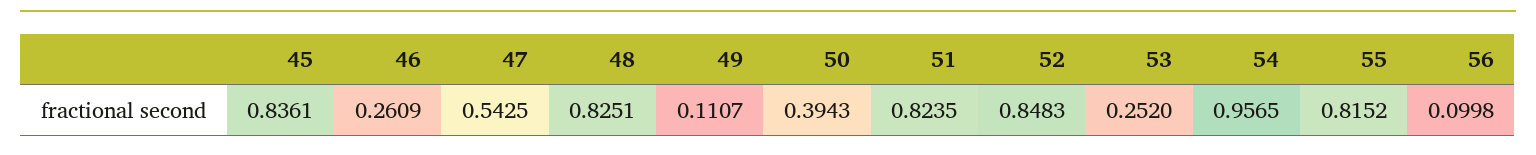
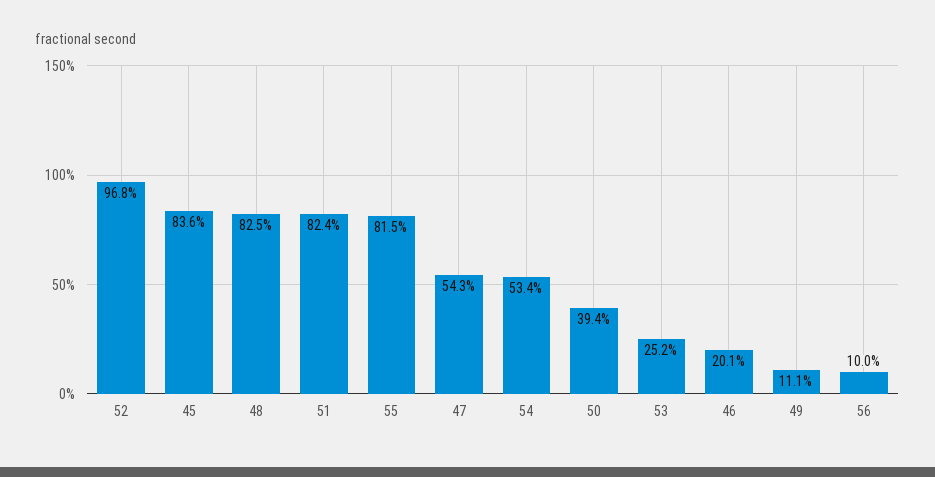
  {
    "45": 0.8361,
-   "46": 0.2609,
+   "46": 0.201,
    "47": 0.5425,
    "48": 0.8251,
    "49": 0.1107,
    "50": 0.3943,
    "51": 0.8235,
-   "52": 0.8483,
+   "52": 0.968,
    "53": 0.252,
-   "54": 0.9565,
+   "54": 0.534,
    "55": 0.8152,
    "56": 0.0998
  }

